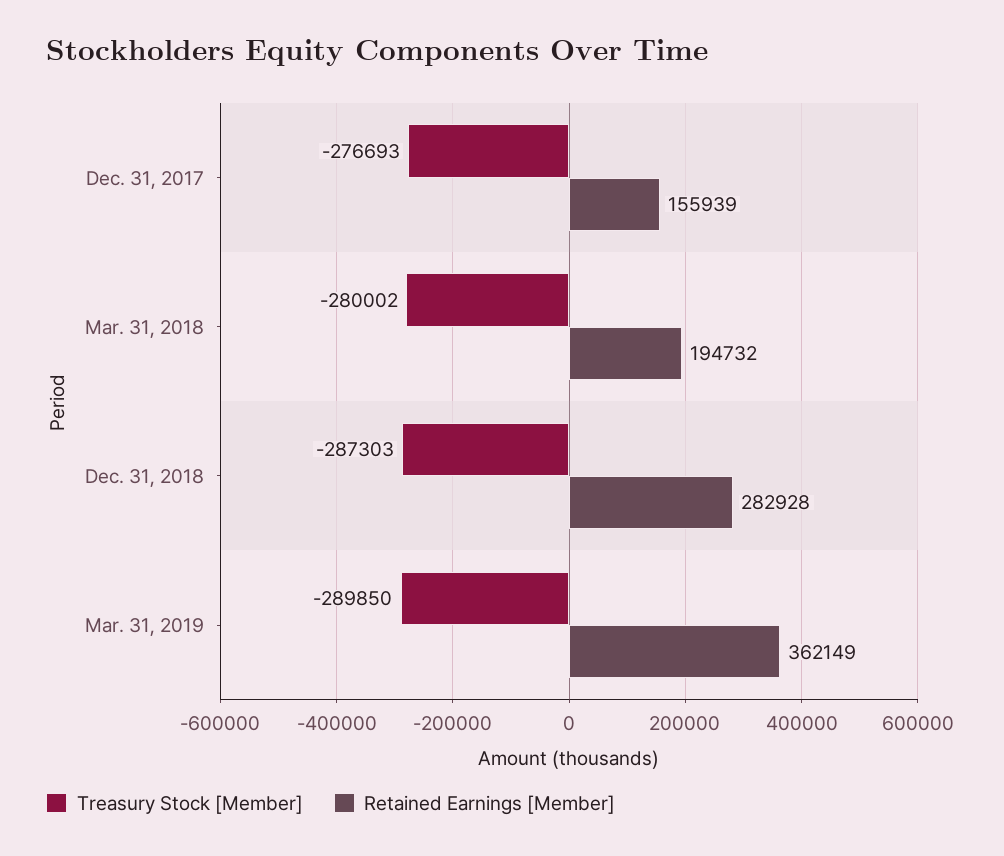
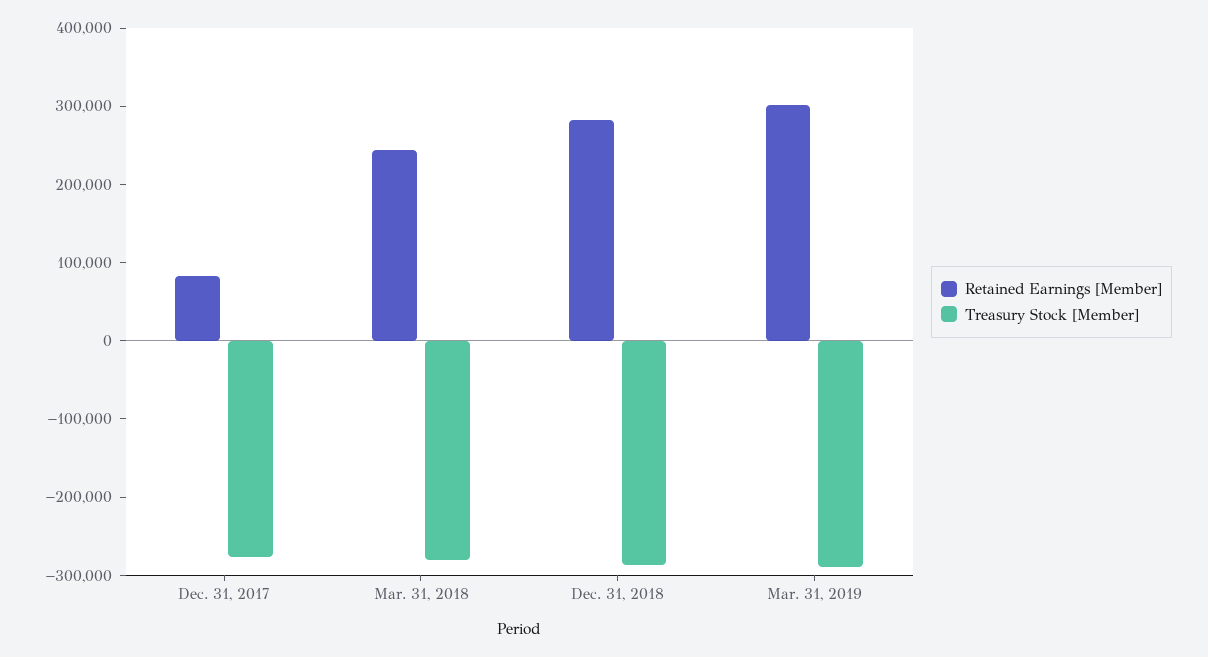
  {
    "Treasury Stock [Member]": {
      "Dec. 31, 2017": -276693,
      "Mar. 31, 2018": -280002,
      "Dec. 31, 2018": -287303,
      "Mar. 31, 2019": -289850
    },
    "Retained Earnings [Member]": {
-     "Dec. 31, 2017": 155939,
+     "Dec. 31, 2017": 80000,
-     "Mar. 31, 2018": 194732,
+     "Mar. 31, 2018": 240000,
      "Dec. 31, 2018": 282928,
-     "Mar. 31, 2019": 362149
+     "Mar. 31, 2019": 300000
    }
  }

